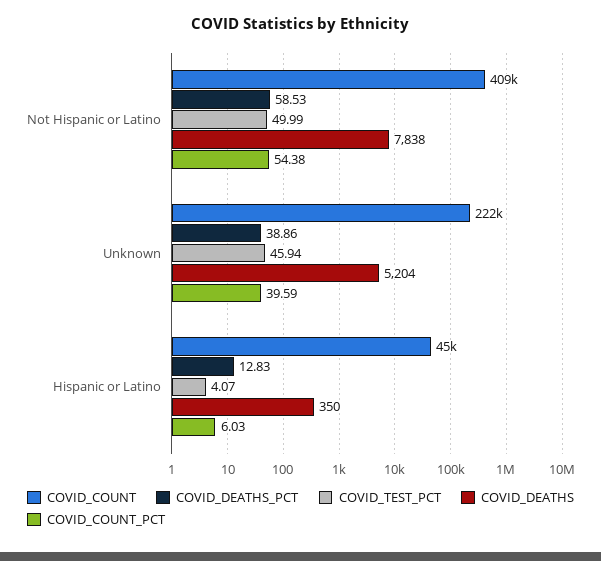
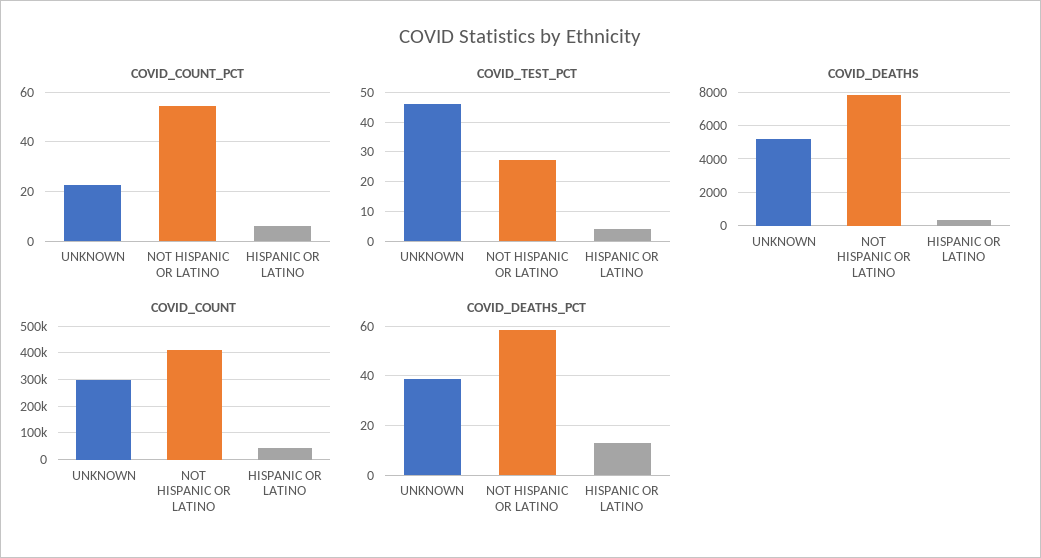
  {
    "COVID_COUNT": {
      "Not Hispanic or Latino": 409000,
-     "Unknown": 222000,
+     "Unknown": 300000,
      "Hispanic or Latino": 45000
    },
    "COVID_DEATHS_PCT": {
      "Not Hispanic or Latino": 58.53,
      "Unknown": 38.86,
      "Hispanic or Latino": 12.83
    },
    "COVID_TEST_PCT": {
-     "Not Hispanic or Latino": 49.99,
+     "Not Hispanic or Latino": 27.5,
      "Unknown": 45.94,
      "Hispanic or Latino": 4.07
    },
    "COVID_DEATHS": {
      "Not Hispanic or Latino": 7838,
      "Unknown": 5204,
      "Hispanic or Latino": 350
    },
    "COVID_COUNT_PCT": {
      "Not Hispanic or Latino": 54.38,
-     "Unknown": 39.59,
+     "Unknown": 22.5,
      "Hispanic or Latino": 6.03
    }
  }

